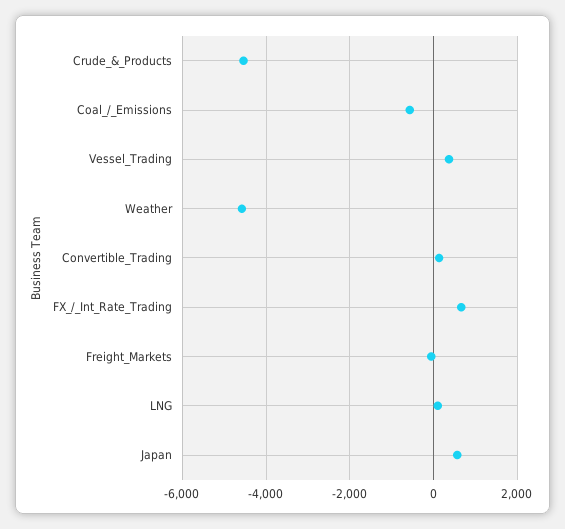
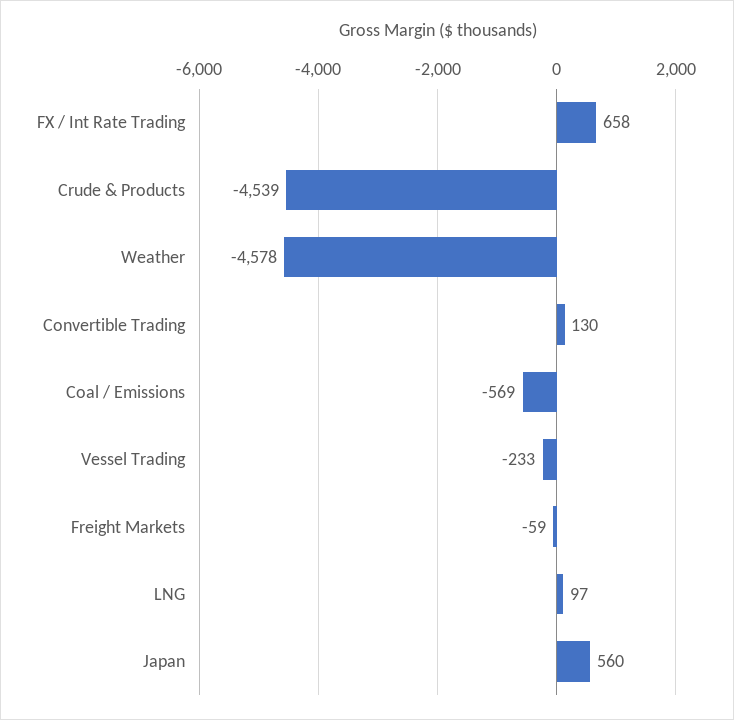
  {
    "Crude_&_Products": -4539,
    "Coal_/_Emissions": -569,
-   "Vessel_Trading": 400,
+   "Vessel_Trading": -233,
    "Weather": -4578,
    "Convertible_Trading": 130,
    "FX_/_Int_Rate_Trading": 658,
    "Freight_Markets": -59,
    "LNG": 97,
    "Japan": 560
  }

